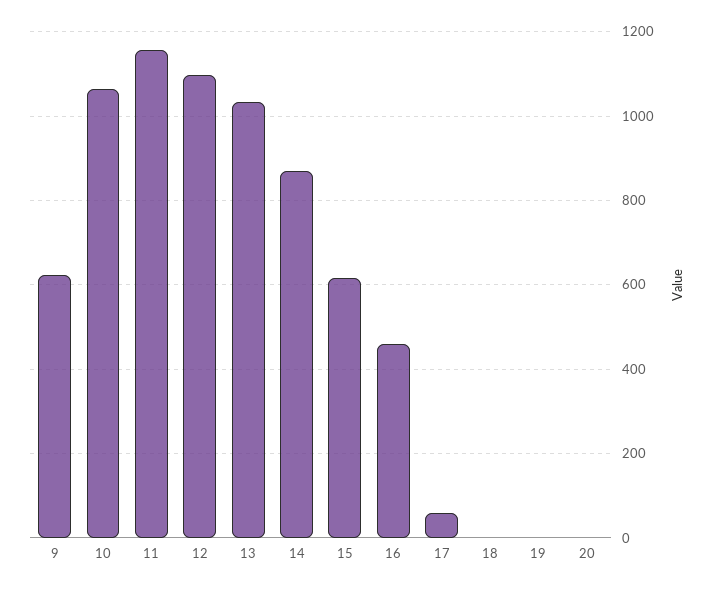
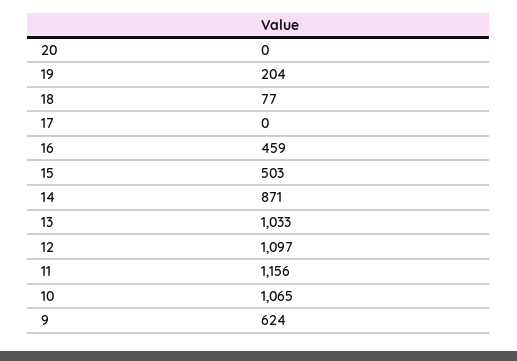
  {
    "9": 624,
    "10": 1065,
    "11": 1156,
    "12": 1097,
    "13": 1033,
    "14": 871,
-   "15": 620,
+   "15": 503,
    "16": 459,
-   "17": 60,
+   "17": 0,
-   "18": 0,
+   "18": 77,
-   "19": 0,
+   "19": 204,
    "20": 0
  }

